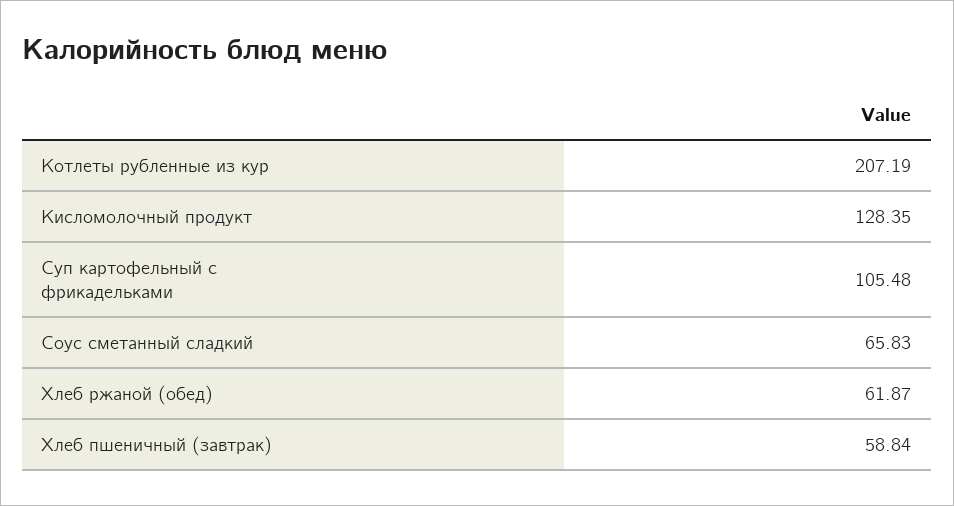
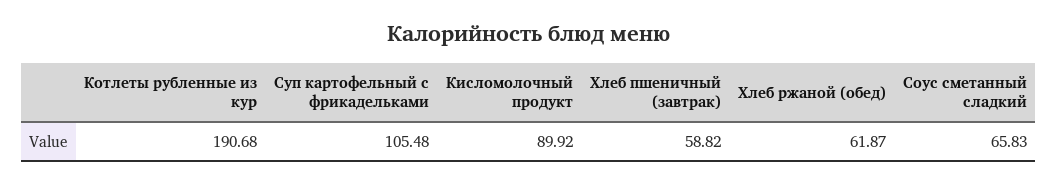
  {
-   "Котлеты рубленные из кур": 207.19,
+   "Котлеты рубленные из кур": 190.68,
-   "Кисломолочный продукт": 128.35,
+   "Кисломолочный продукт": 89.92,
    "Суп картофельный с фрикадельками": 105.48,
    "Соус сметанный сладкий": 65.83,
    "Хлеб ржаной (обед)": 61.87,
-   "Хлеб пшеничный (завтрак)": 58.84
+   "Хлеб пшеничный (завтрак)": 58.82
  }

